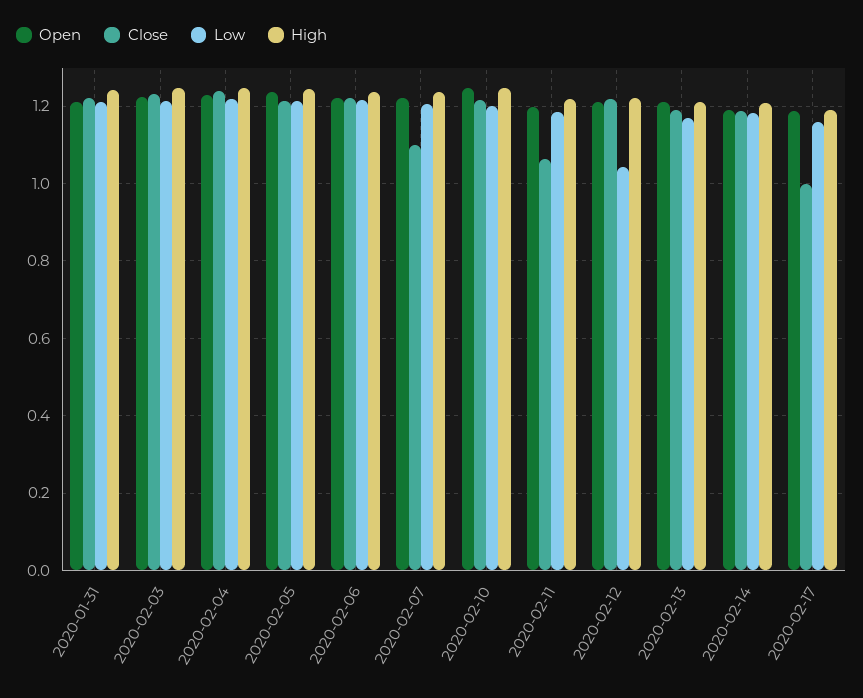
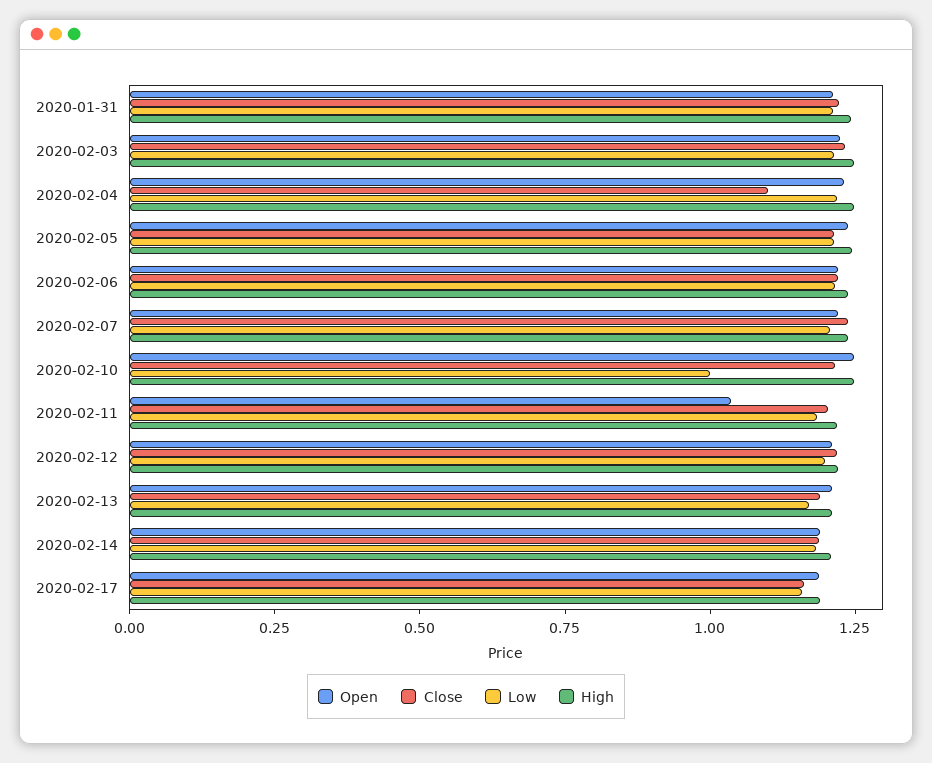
  {
    "Open": {
      "2020-01-31": 1.22,
      "2020-02-03": 1.22,
      "2020-02-04": 1.24,
      "2020-02-05": 1.24,
      "2020-02-06": 1.22,
      "2020-02-07": 1.22,
      "2020-02-10": 1.24,
-     "2020-02-11": 1.2,
+     "2020-02-11": 1.05,
      "2020-02-12": 1.22,
      "2020-02-13": 1.22,
      "2020-02-14": 1.2,
      "2020-02-17": 1.18
    },
    "Close": {
      "2020-01-31": 1.22,
      "2020-02-03": 1.24,
-     "2020-02-04": 1.24,
+     "2020-02-04": 1.1,
      "2020-02-05": 1.22,
      "2020-02-06": 1.22,
-     "2020-02-07": 1.1,
+     "2020-02-07": 1.25,
      "2020-02-10": 1.22,
-     "2020-02-11": 1.06,
+     "2020-02-11": 1.2,
      "2020-02-12": 1.22,
      "2020-02-13": 1.2,
      "2020-02-14": 1.18,
-     "2020-02-17": 1
+     "2020-02-17": 1.15
    },
    "Low": {
      "2020-01-31": 1.22,
      "2020-02-03": 1.22,
      "2020-02-04": 1.22,
      "2020-02-05": 1.22,
      "2020-02-06": 1.22,
      "2020-02-07": 1.2,
-     "2020-02-10": 1.2,
+     "2020-02-10": 1,
      "2020-02-11": 1.18,
-     "2020-02-12": 1.04,
+     "2020-02-12": 1.2,
      "2020-02-13": 1.18,
      "2020-02-14": 1.18,
      "2020-02-17": 1.16
    },
    "High": {
      "2020-01-31": 1.24,
      "2020-02-03": 1.24,
      "2020-02-04": 1.24,
      "2020-02-05": 1.24,
      "2020-02-06": 1.24,
      "2020-02-07": 1.24,
      "2020-02-10": 1.24,
      "2020-02-11": 1.22,
      "2020-02-12": 1.22,
      "2020-02-13": 1.22,
      "2020-02-14": 1.2,
      "2020-02-17": 1.2
    }
  }

